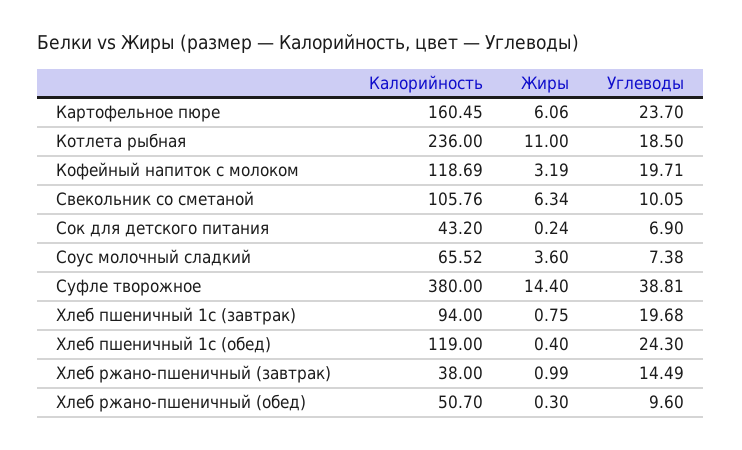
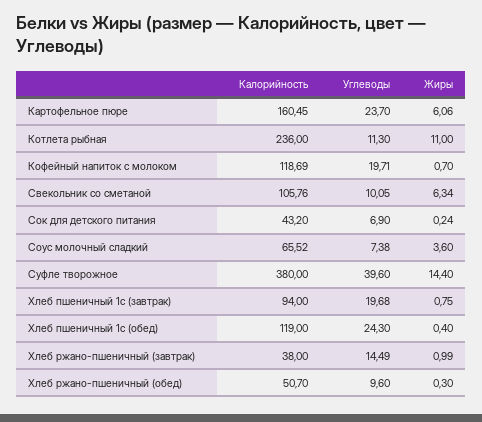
  {
    "Калорийность": {
      "Картофельное пюре": 160.45,
      "Котлета рыбная": 236,
      "Кофейный напиток с молоком": 118.69,
      "Свекольник со сметаной": 105.76,
      "Сок для детского питания": 43.2,
      "Соус молочный сладкий": 65.52,
      "Суфле творожное": 380,
      "Хлеб пшеничный 1с (завтрак)": 94,
      "Хлеб пшеничный 1с (обед)": 119,
      "Хлеб ржано-пшеничный (завтрак)": 38,
      "Хлеб ржано-пшеничный (обед)": 50.7
    },
    "Жиры": {
      "Картофельное пюре": 6.06,
      "Котлета рыбная": 11,
-     "Кофейный напиток с молоком": 3.19,
+     "Кофейный напиток с молоком": 0.7,
      "Свекольник со сметаной": 6.34,
      "Сок для детского питания": 0.24,
      "Соус молочный сладкий": 3.6,
      "Суфле творожное": 14.4,
      "Хлеб пшеничный 1с (завтрак)": 0.75,
      "Хлеб пшеничный 1с (обед)": 0.4,
      "Хлеб ржано-пшеничный (завтрак)": 0.99,
      "Хлеб ржано-пшеничный (обед)": 0.3
    },
    "Углеводы": {
      "Картофельное пюре": 23.7,
-     "Котлета рыбная": 18.5,
+     "Котлета рыбная": 11.3,
      "Кофейный напиток с молоком": 19.71,
      "Свекольник со сметаной": 10.05,
      "Сок для детского питания": 6.9,
      "Соус молочный сладкий": 7.38,
-     "Суфле творожное": 38.81,
+     "Суфле творожное": 39.6,
      "Хлеб пшеничный 1с (завтрак)": 19.68,
      "Хлеб пшеничный 1с (обед)": 24.3,
      "Хлеб ржано-пшеничный (завтрак)": 14.49,
      "Хлеб ржано-пшеничный (обед)": 9.6
    }
  }

